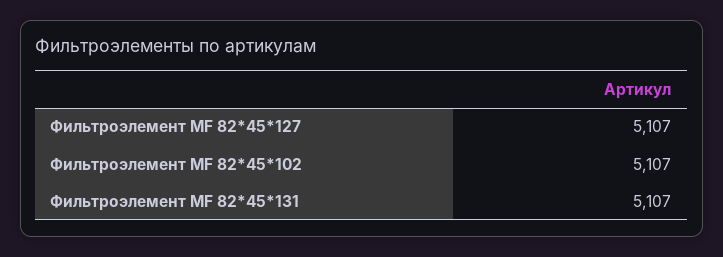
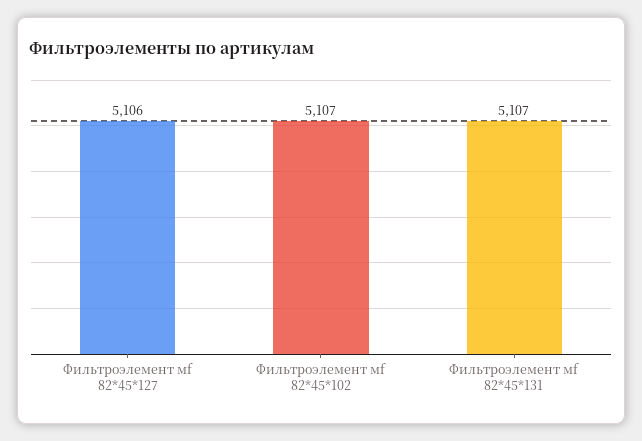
  {
-   "Фильтроэлемент МF 82*45*127": 5107,
+   "Фильтроэлемент МF 82*45*127": 5106,
    "Фильтроэлемент МF 82*45*102": 5107,
    "Фильтроэлемент МF 82*45*131": 5107
  }

